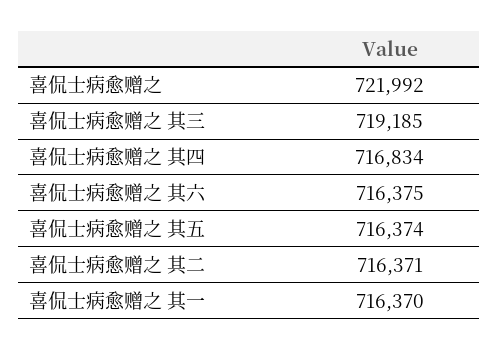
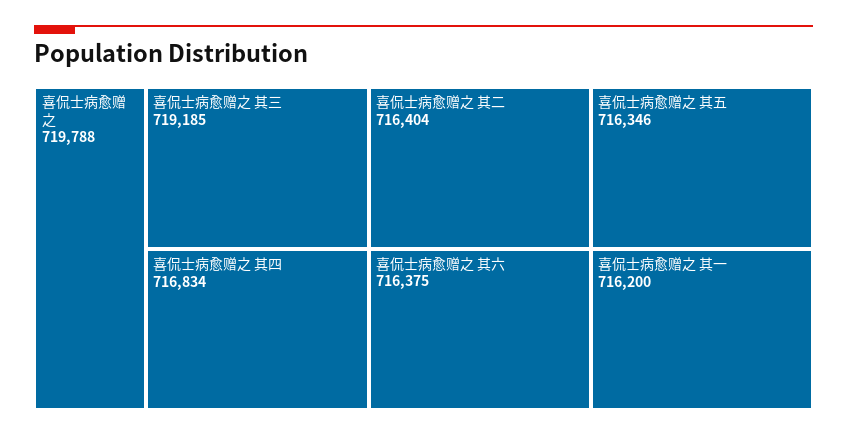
  {
-   "喜侃士病愈赠之": 721992,
+   "喜侃士病愈赠之": 719788,
    "喜侃士病愈赠之 其三": 719185,
    "喜侃士病愈赠之 其四": 716834,
    "喜侃士病愈赠之 其六": 716375,
-   "喜侃士病愈赠之 其五": 716374,
+   "喜侃士病愈赠之 其五": 716346,
-   "喜侃士病愈赠之 其二": 716371,
+   "喜侃士病愈赠之 其二": 716404,
-   "喜侃士病愈赠之 其一": 716370
+   "喜侃士病愈赠之 其一": 716200
  }

